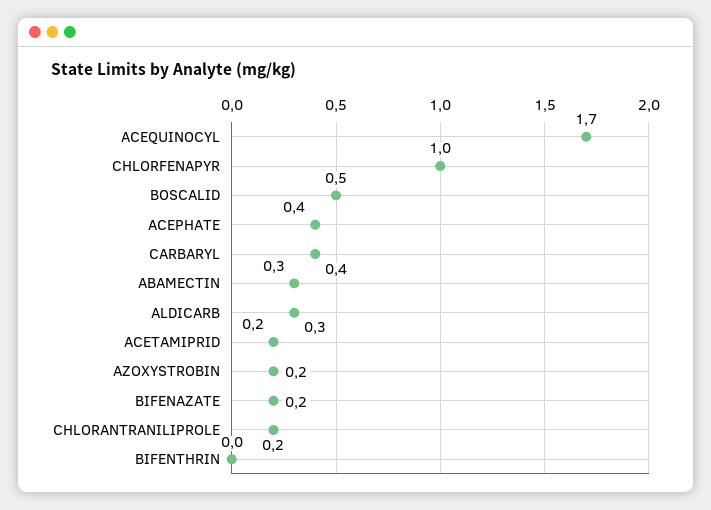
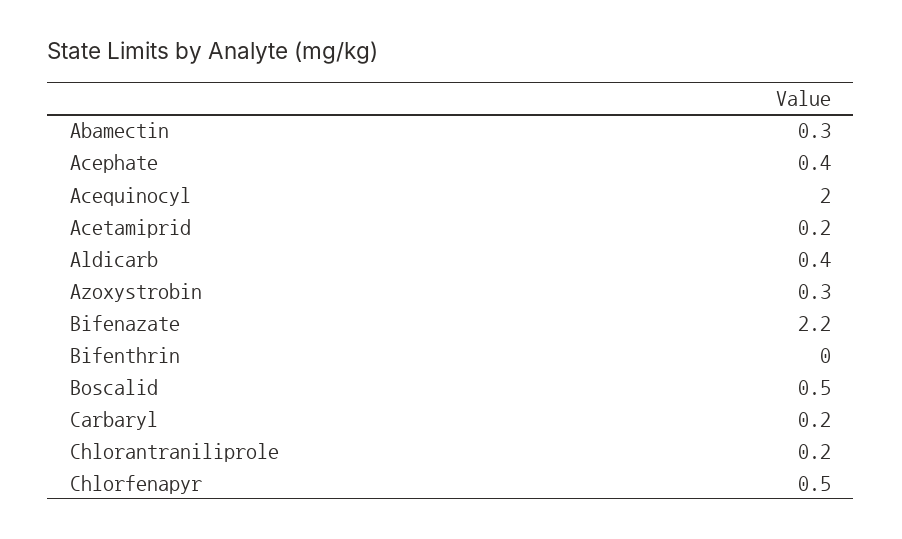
  {
-   "ACEQUINOCYL": 1.7,
+   "ACEQUINOCYL": 2,
-   "CHLORFENAPYR": 1,
+   "CHLORFENAPYR": 0.5,
    "BOSCALID": 0.5,
    "ACEPHATE": 0.4,
-   "CARBARYL": 0.4,
+   "CARBARYL": 0.2,
    "ABAMECTIN": 0.3,
-   "ALDICARB": 0.3,
+   "ALDICARB": 0.4,
    "ACETAMIPRID": 0.2,
-   "AZOXYSTROBIN": 0.2,
+   "AZOXYSTROBIN": 0.3,
-   "BIFENAZATE": 0.2,
+   "BIFENAZATE": 2.2,
    "CHLORANTRANILIPROLE": 0.2,
    "BIFENTHRIN": 0
  }

